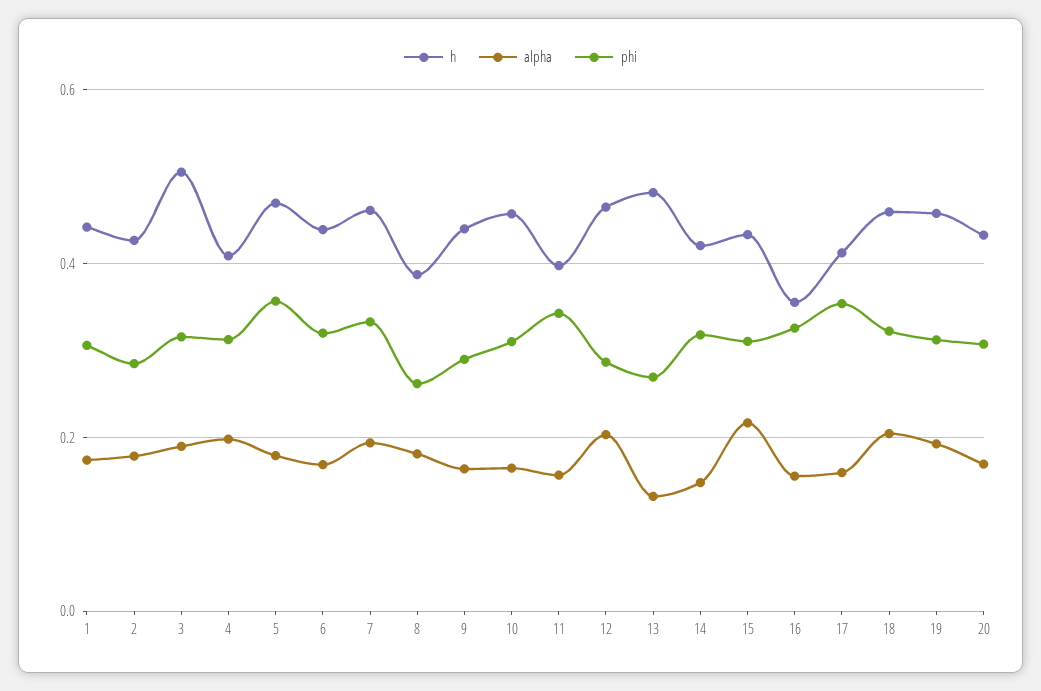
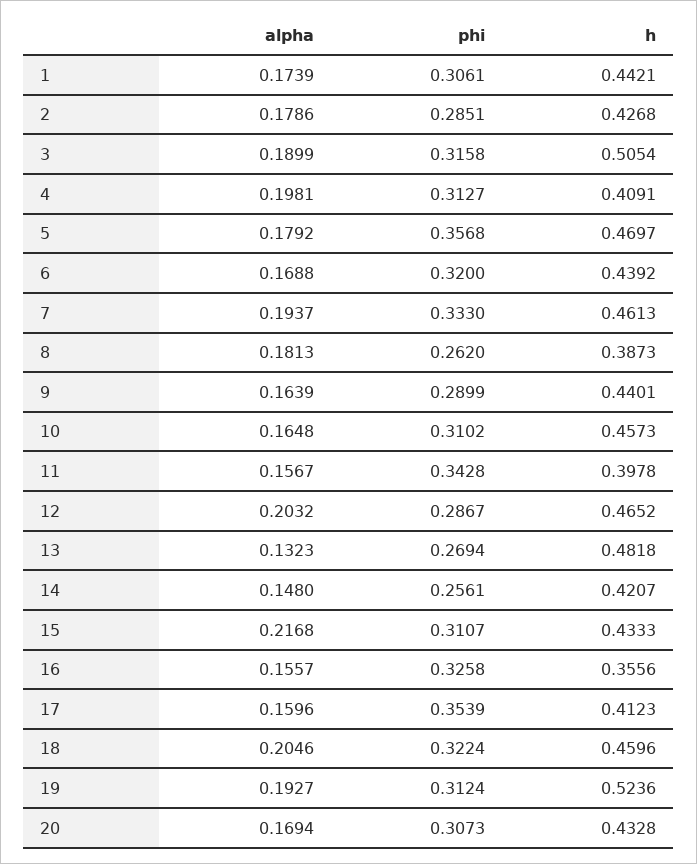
  {
    "h": {
      "1": 0.4421,
      "2": 0.4268,
      "3": 0.5054,
      "4": 0.4091,
      "5": 0.4697,
      "6": 0.4392,
      "7": 0.4613,
      "8": 0.3873,
      "9": 0.4401,
      "10": 0.4573,
      "11": 0.3978,
      "12": 0.4652,
      "13": 0.4818,
      "14": 0.4207,
      "15": 0.4333,
      "16": 0.3556,
      "17": 0.4123,
      "18": 0.4596,
-     "19": 0.46,
+     "19": 0.5236,
      "20": 0.4328
    },
    "alpha": {
      "1": 0.1739,
      "2": 0.1786,
      "3": 0.1899,
      "4": 0.1981,
      "5": 0.1792,
      "6": 0.1688,
      "7": 0.1937,
      "8": 0.1813,
      "9": 0.1639,
      "10": 0.1648,
      "11": 0.1567,
      "12": 0.2032,
      "13": 0.1323,
      "14": 0.148,
      "15": 0.2168,
      "16": 0.1557,
      "17": 0.1596,
      "18": 0.2046,
      "19": 0.1927,
      "20": 0.1694
    },
    "phi": {
      "1": 0.3061,
      "2": 0.2851,
      "3": 0.3158,
      "4": 0.3127,
      "5": 0.3568,
      "6": 0.32,
      "7": 0.333,
      "8": 0.262,
      "9": 0.2899,
      "10": 0.3102,
      "11": 0.3428,
      "12": 0.2867,
      "13": 0.2694,
-     "14": 0.32,
+     "14": 0.2561,
      "15": 0.3107,
      "16": 0.3258,
      "17": 0.3539,
      "18": 0.3224,
      "19": 0.3124,
      "20": 0.3073
    }
  }

